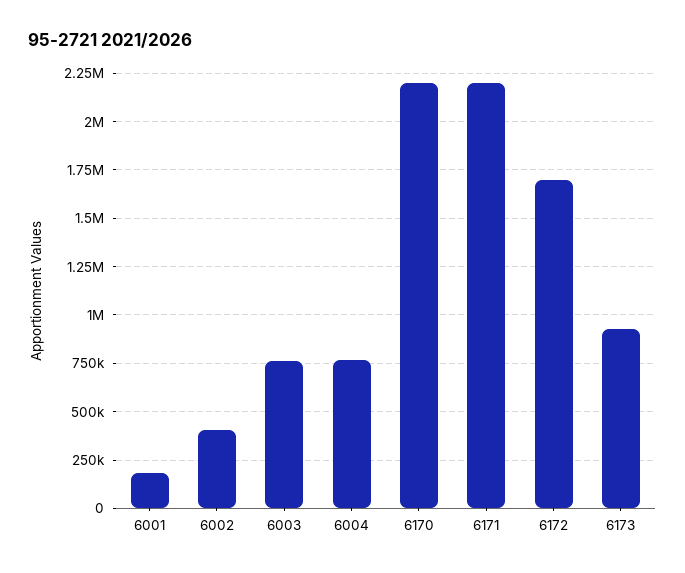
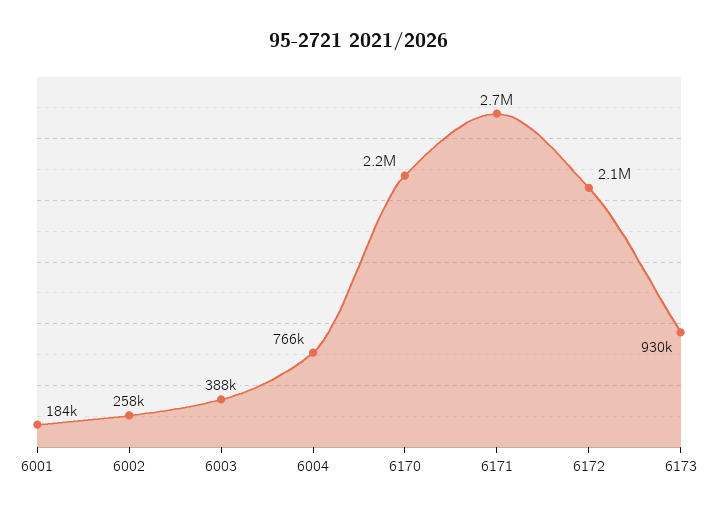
  {
    "6001": 184000,
-   "6002": 400000,
+   "6002": 258000,
-   "6003": 750000,
+   "6003": 388000,
    "6004": 766000,
    "6170": 2200000,
-   "6171": 2200000,
+   "6171": 2700000,
-   "6172": 1700000,
+   "6172": 2100000,
    "6173": 930000
  }

